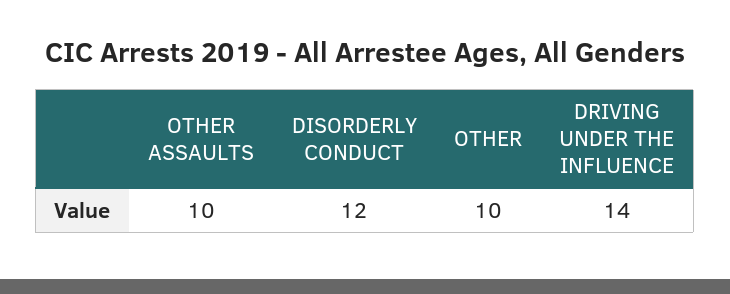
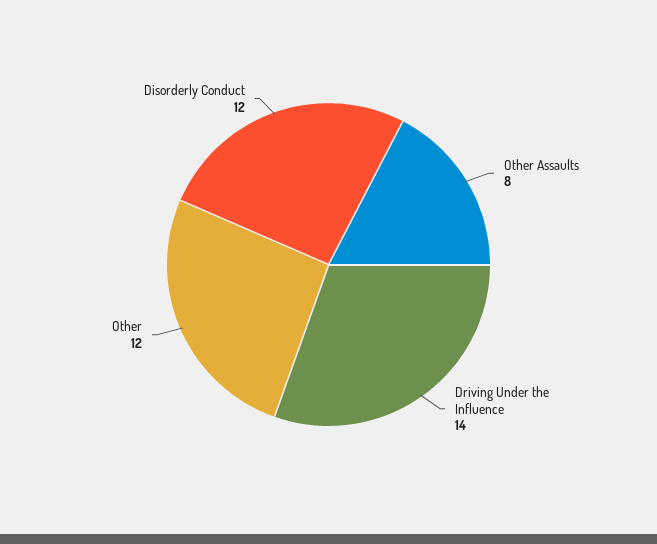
  {
-   "OTHER ASSAULTS": 10,
+   "OTHER ASSAULTS": 8,
    "DISORDERLY CONDUCT": 12,
-   "OTHER": 10,
+   "OTHER": 12,
    "DRIVING UNDER THE INFLUENCE": 14
  }

